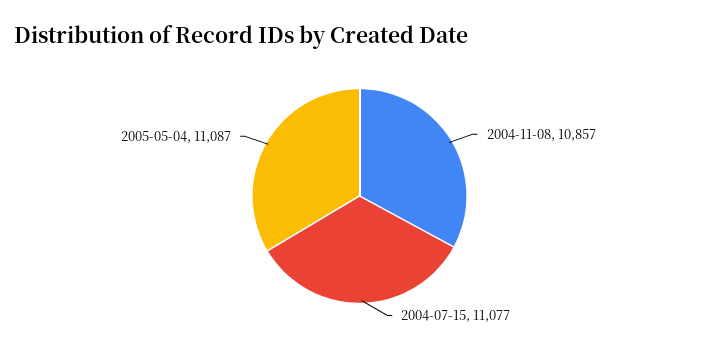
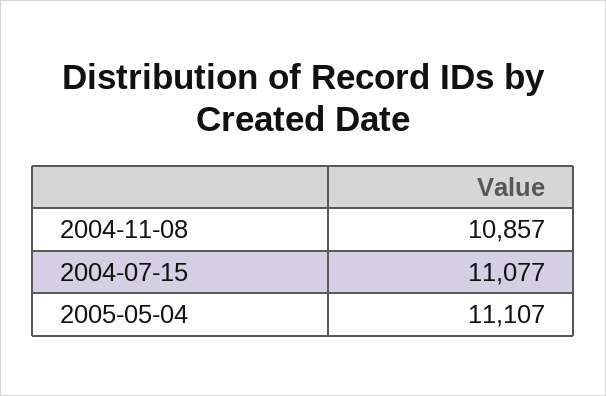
  {
    "2004-11-08": 10857,
    "2004-07-15": 11077,
-   "2005-05-04": 11087
+   "2005-05-04": 11107
  }

